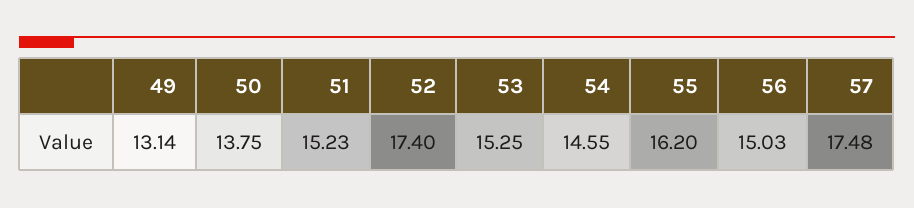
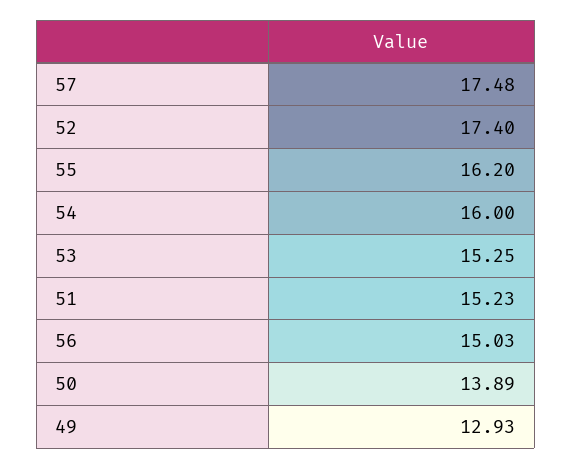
  {
-   "49": 13.14,
+   "49": 12.93,
-   "50": 13.75,
+   "50": 13.89,
    "51": 15.23,
    "52": 17.4,
    "53": 15.25,
-   "54": 14.55,
+   "54": 16,
    "55": 16.2,
    "56": 15.03,
    "57": 17.48
  }

